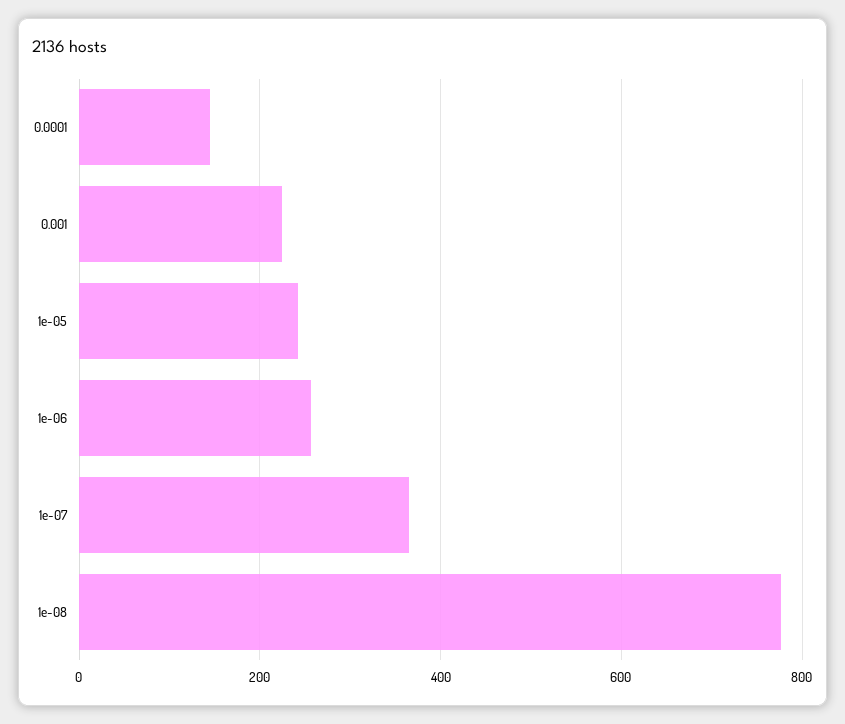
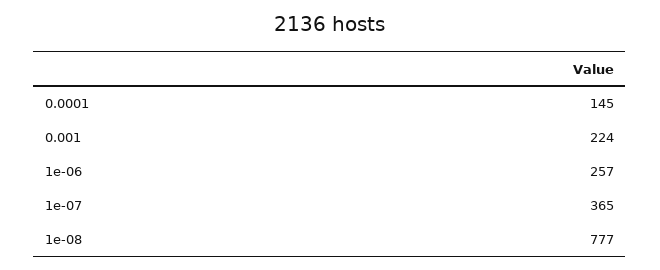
  {
    "0.0001": 145,
    "0.001": 224,
-   "1e-05": 240,
    "1e-06": 257,
    "1e-07": 365,
    "1e-08": 777
  }

